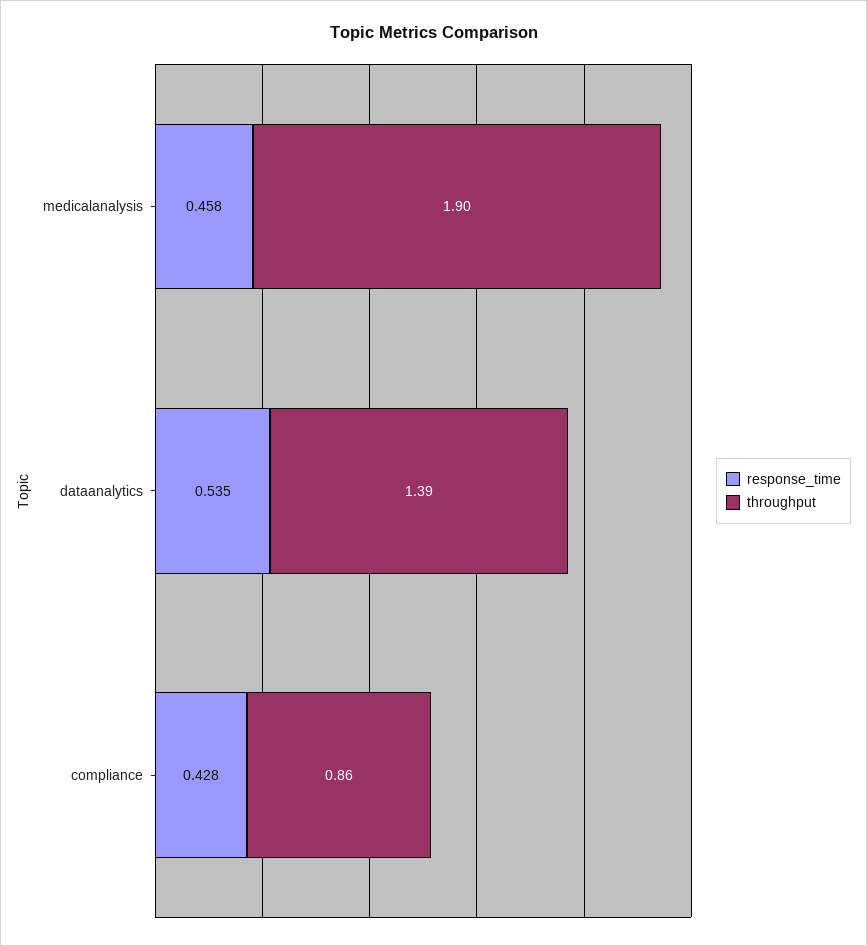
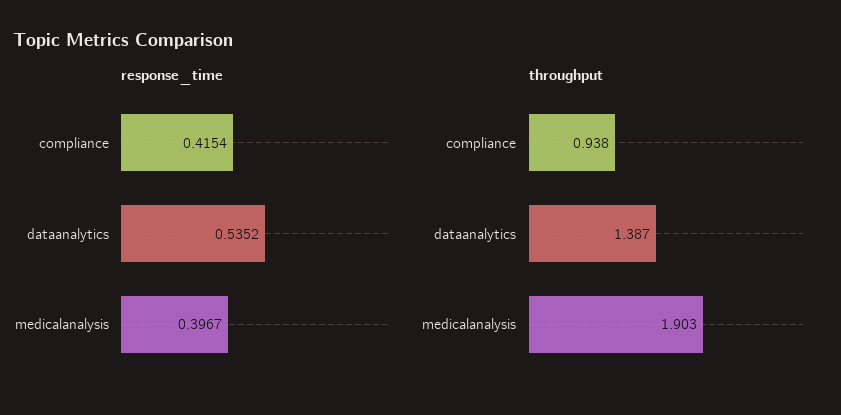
  {
    "response_time": {
-     "medicalanalysis": 0.458,
+     "medicalanalysis": 0.3967,
      "dataanalytics": 0.5352,
-     "compliance": 0.428
+     "compliance": 0.4154
    },
    "throughput": {
      "medicalanalysis": 1.903,
      "dataanalytics": 1.387,
-     "compliance": 0.86
+     "compliance": 0.938
    }
  }

